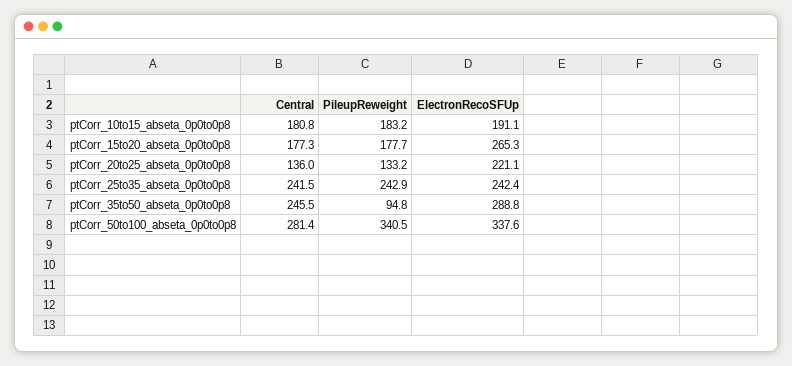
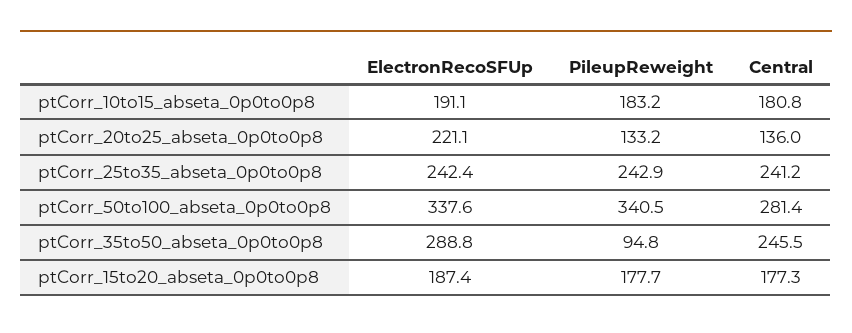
  {
    "Central": {
      "ptCorr_10to15_abseta_0p0to0p8": 180.8,
      "ptCorr_15to20_abseta_0p0to0p8": 177.3,
      "ptCorr_20to25_abseta_0p0to0p8": 136,
-     "ptCorr_25to35_abseta_0p0to0p8": 241.5,
+     "ptCorr_25to35_abseta_0p0to0p8": 241.2,
      "ptCorr_35to50_abseta_0p0to0p8": 245.5,
      "ptCorr_50to100_abseta_0p0to0p8": 281.4
    },
    "PileupReweight": {
      "ptCorr_10to15_abseta_0p0to0p8": 183.2,
      "ptCorr_15to20_abseta_0p0to0p8": 177.7,
      "ptCorr_20to25_abseta_0p0to0p8": 133.2,
      "ptCorr_25to35_abseta_0p0to0p8": 242.9,
      "ptCorr_35to50_abseta_0p0to0p8": 94.8,
      "ptCorr_50to100_abseta_0p0to0p8": 340.5
    },
    "ElectronRecoSFUp": {
      "ptCorr_10to15_abseta_0p0to0p8": 191.1,
-     "ptCorr_15to20_abseta_0p0to0p8": 265.3,
+     "ptCorr_15to20_abseta_0p0to0p8": 187.4,
      "ptCorr_20to25_abseta_0p0to0p8": 221.1,
      "ptCorr_25to35_abseta_0p0to0p8": 242.4,
      "ptCorr_35to50_abseta_0p0to0p8": 288.8,
      "ptCorr_50to100_abseta_0p0to0p8": 337.6
    }
  }

